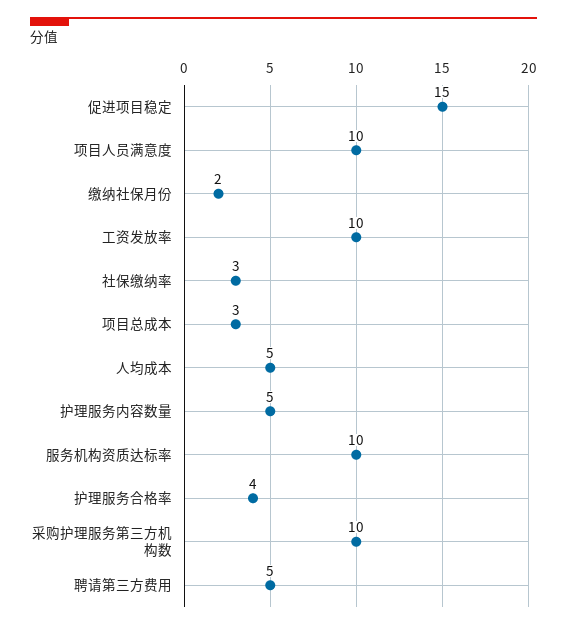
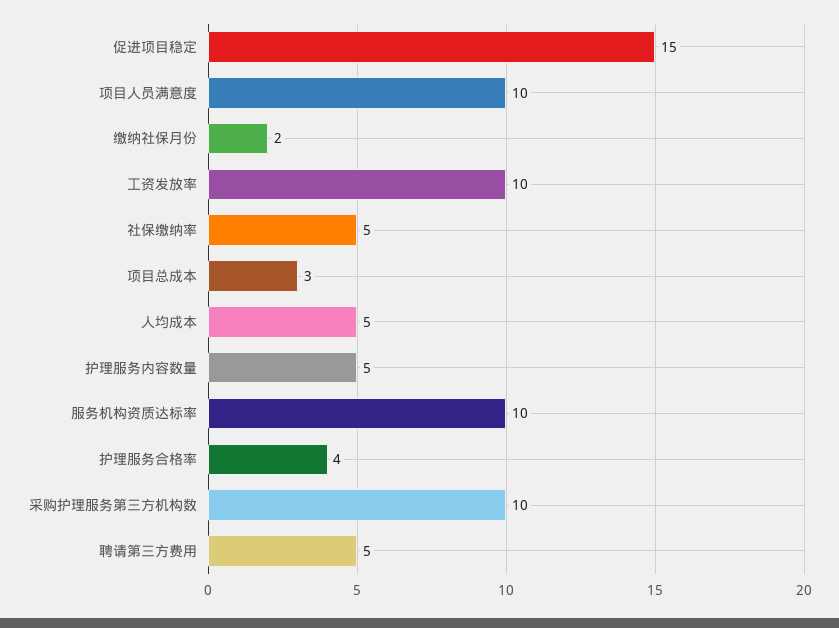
  {
    "促进项目稳定": 15,
    "项目人员满意度": 10,
    "缴纳社保月份": 2,
    "工资发放率": 10,
-   "社保缴纳率": 3,
+   "社保缴纳率": 5,
    "项目总成本": 3,
    "人均成本": 5,
    "护理服务内容数量": 5,
    "服务机构资质达标率": 10,
    "护理服务合格率": 4,
    "采购护理服务第三方机构数": 10,
    "聘请第三方费用": 5
  }

